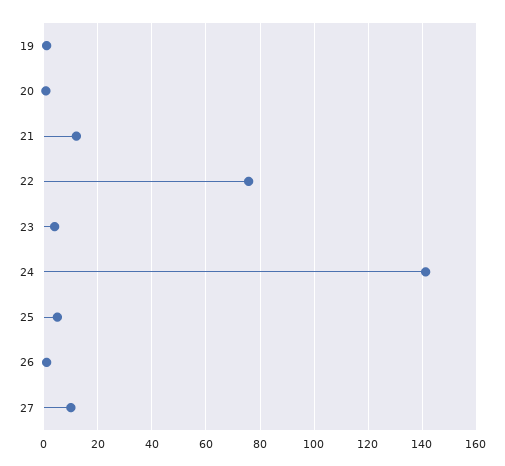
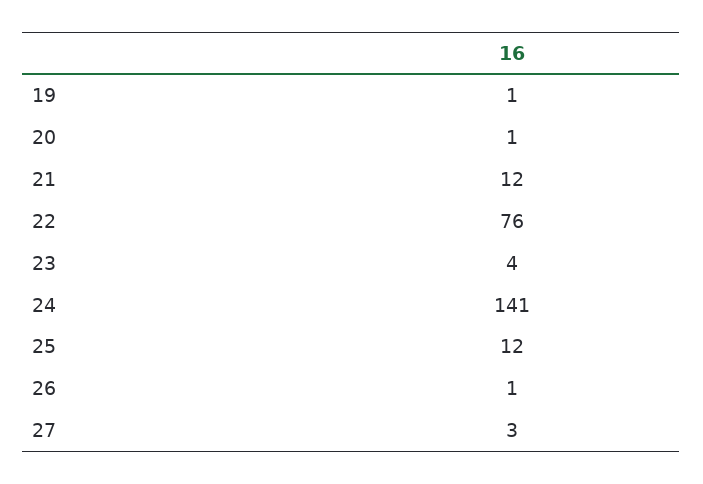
  {
    "19": 1,
    "20": 1,
    "21": 12,
    "22": 76,
    "23": 4,
    "24": 141,
-   "25": 5,
+   "25": 12,
    "26": 1,
-   "27": 10
+   "27": 3
  }

